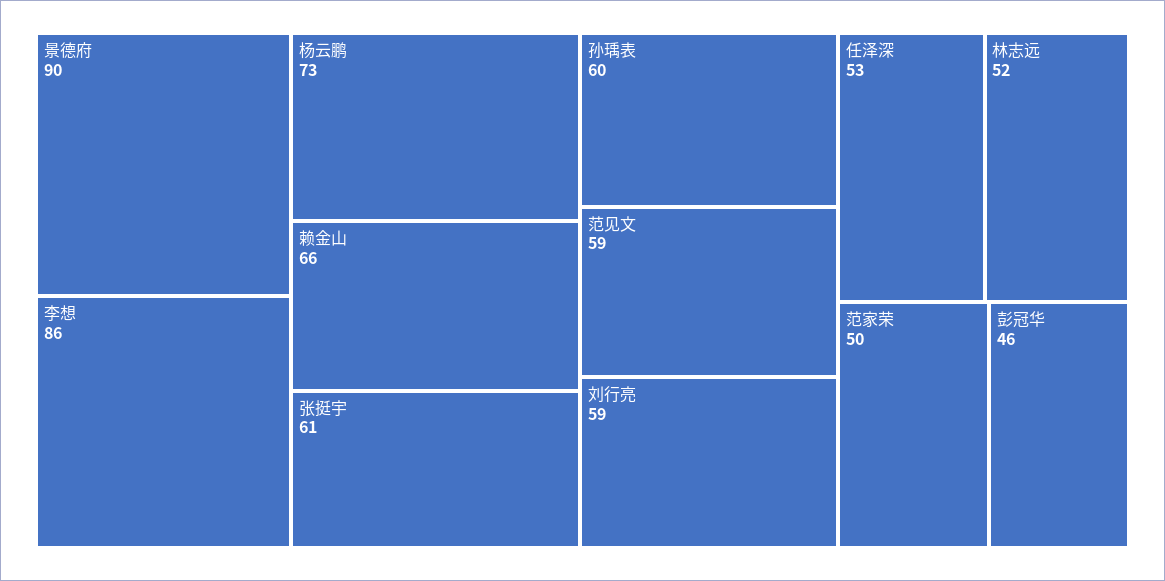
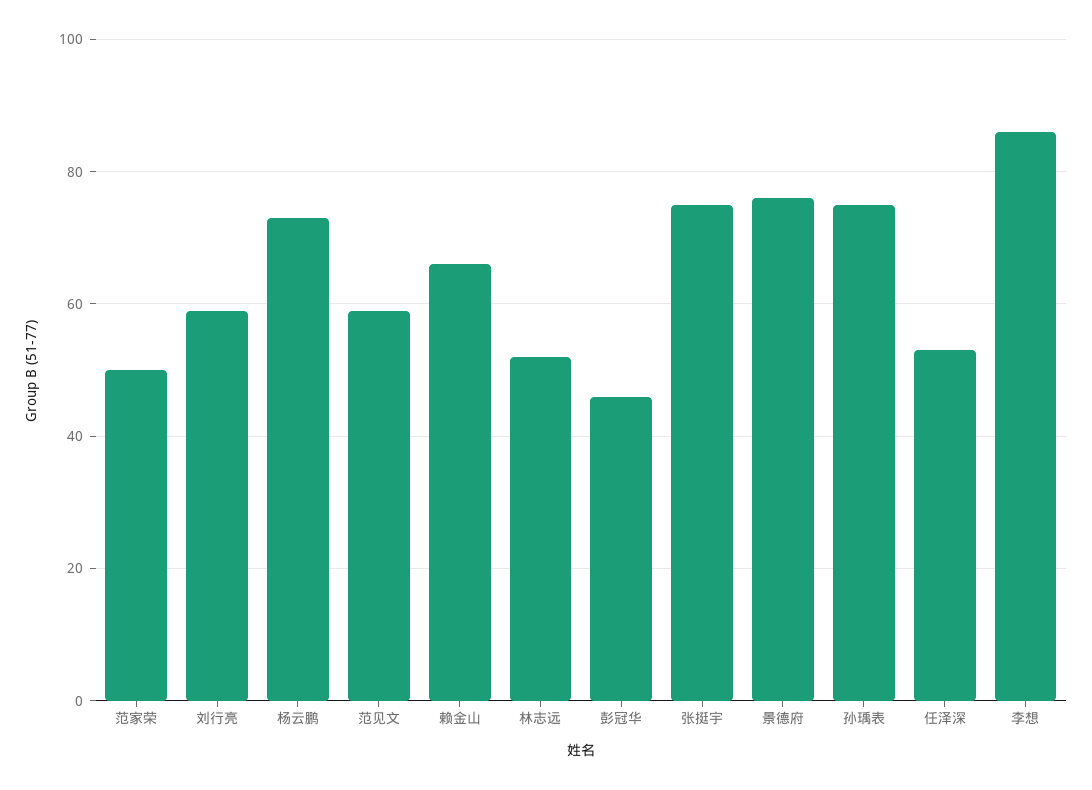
  {
-   "景德府": 90,
+   "景德府": 75,
    "李想": 86,
    "杨云鹏": 73,
    "赖金山": 66,
-   "张挺宇": 61,
+   "张挺宇": 75,
-   "孙瑀表": 60,
+   "孙瑀表": 75,
    "范见文": 59,
    "刘行亮": 59,
    "任泽深": 53,
    "林志远": 52,
    "范家荣": 50,
    "彭冠华": 46
  }

